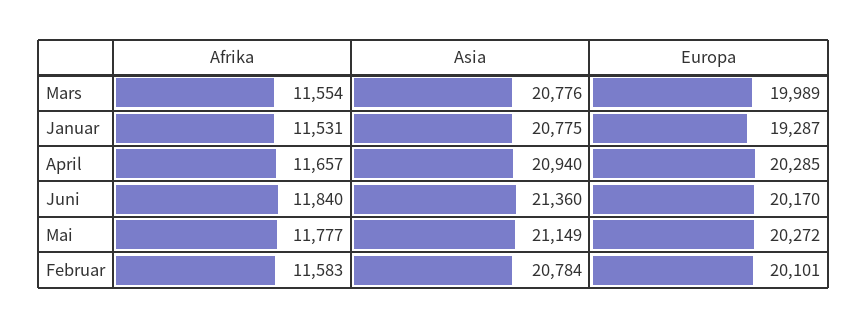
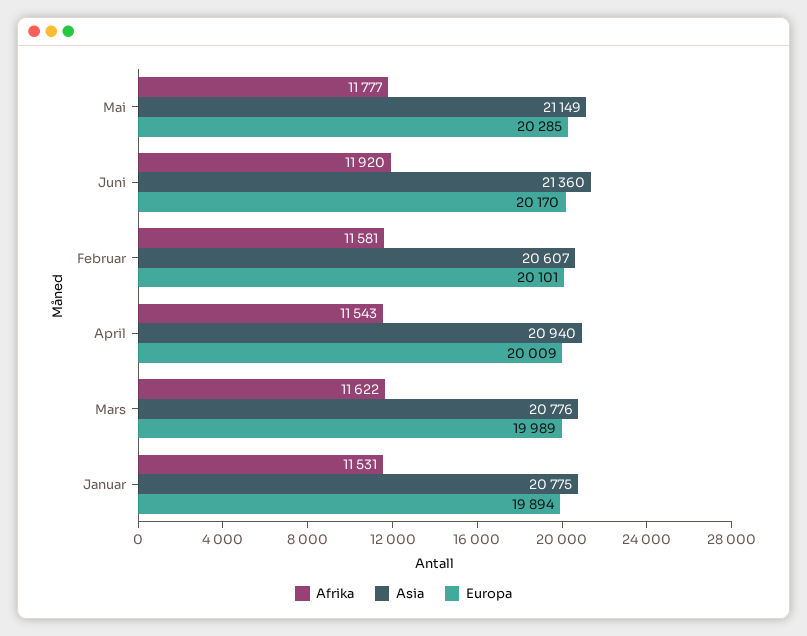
  {
    "Afrika": {
-     "Mars": 11554,
+     "Mars": 11622,
      "Januar": 11531,
-     "April": 11657,
+     "April": 11543,
-     "Juni": 11840,
+     "Juni": 11920,
      "Mai": 11777,
-     "Februar": 11583
+     "Februar": 11581
    },
    "Asia": {
      "Mars": 20776,
      "Januar": 20775,
      "April": 20940,
      "Juni": 21360,
      "Mai": 21149,
-     "Februar": 20784
+     "Februar": 20607
    },
    "Europa": {
      "Mars": 19989,
-     "Januar": 19287,
+     "Januar": 19894,
-     "April": 20285,
+     "April": 20009,
      "Juni": 20170,
-     "Mai": 20272,
+     "Mai": 20285,
      "Februar": 20101
    }
  }

